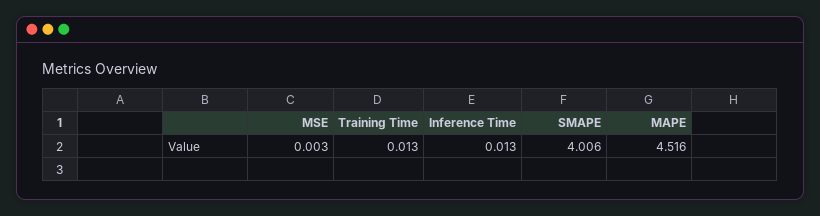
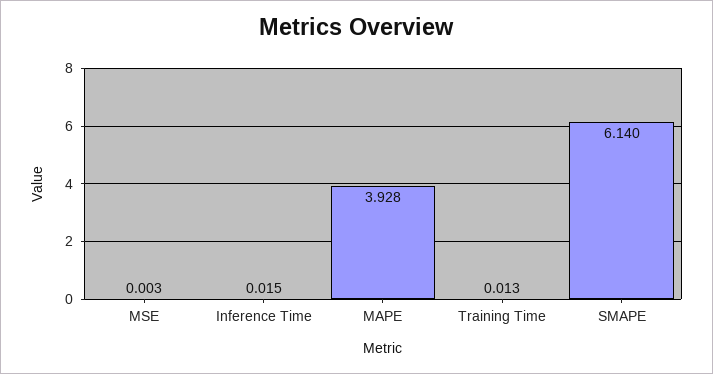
  {
    "MSE": 0.003,
    "Training Time": 0.013,
-   "Inference Time": 0.013,
+   "Inference Time": 0.015,
-   "SMAPE": 4.006,
+   "SMAPE": 6.14,
-   "MAPE": 4.516
+   "MAPE": 3.928
  }

